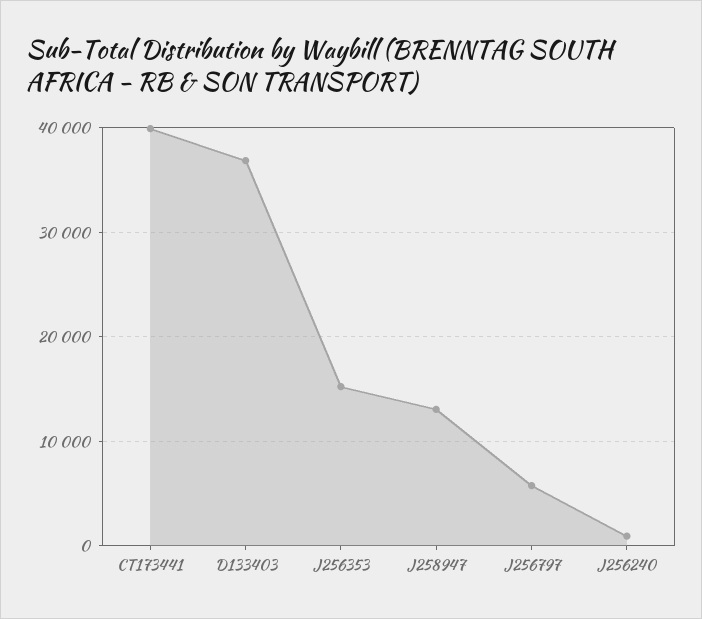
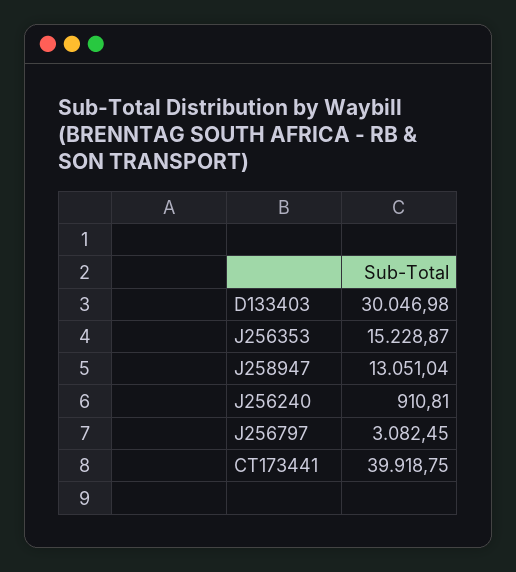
  {
    "CT173441": 39918.75,
-   "D133403": 37000,
+   "D133403": 30046.98,
    "J256353": 15228.87,
    "J258947": 13051.04,
-   "J256797": 6000,
+   "J256797": 3082.45,
    "J256240": 910.81
  }

